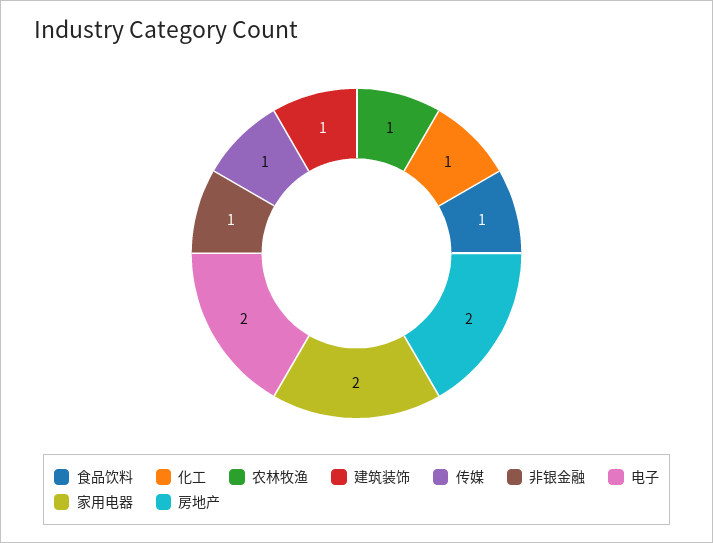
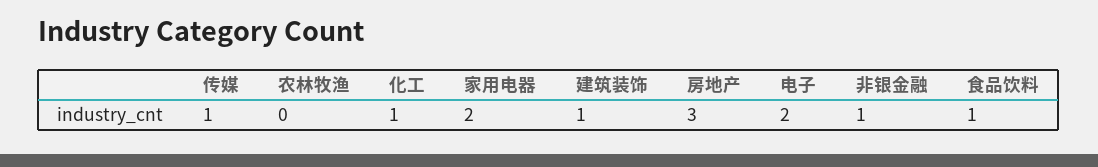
  {
    "食品饮料": 1,
    "化工": 1,
-   "农林牧渔": 1,
+   "农林牧渔": 0,
    "建筑装饰": 1,
    "传媒": 1,
    "非银金融": 1,
    "电子": 2,
    "家用电器": 2,
-   "房地产": 2
+   "房地产": 3
  }

